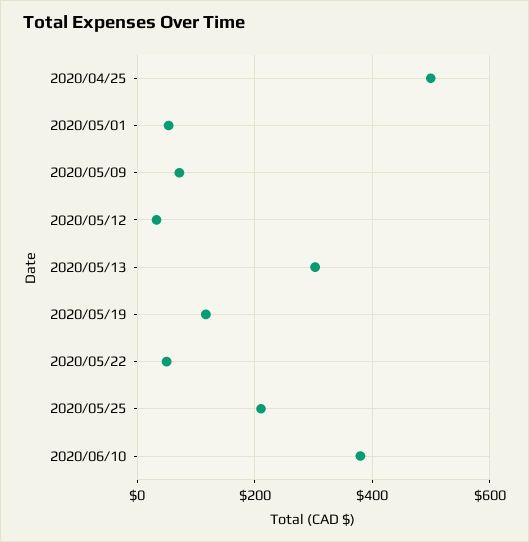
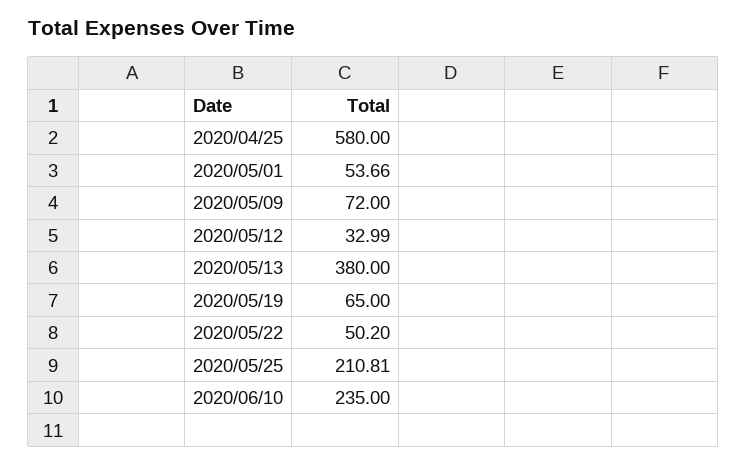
  {
-   "2020/04/25": 500,
+   "2020/04/25": 580,
    "2020/05/01": 53.66,
    "2020/05/09": 72,
    "2020/05/12": 32.99,
-   "2020/05/13": 300,
+   "2020/05/13": 380,
-   "2020/05/19": 120,
+   "2020/05/19": 65,
    "2020/05/22": 50.2,
    "2020/05/25": 210.81,
-   "2020/06/10": 380
+   "2020/06/10": 235
  }

